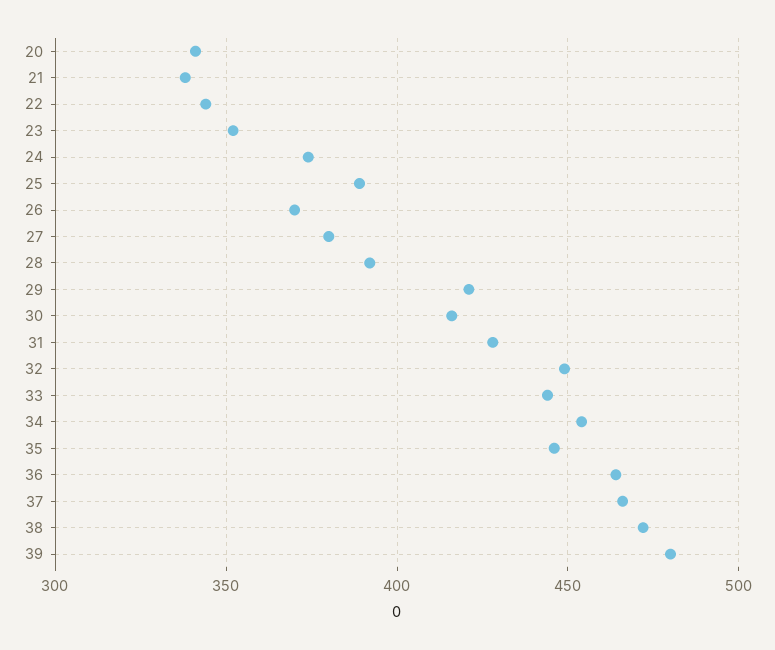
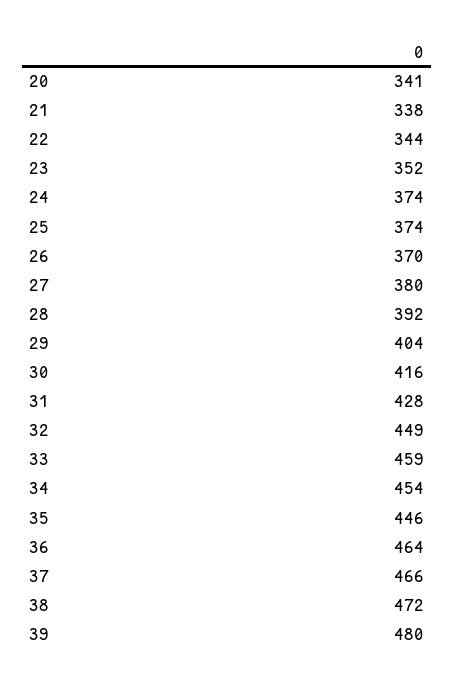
  {
    "20": 341,
    "21": 338,
    "22": 344,
    "23": 352,
    "24": 374,
-   "25": 390,
+   "25": 374,
    "26": 370,
    "27": 380,
    "28": 392,
-   "29": 420,
+   "29": 404,
    "30": 416,
    "31": 428,
    "32": 449,
-   "33": 445,
+   "33": 459,
    "34": 454,
    "35": 446,
    "36": 464,
    "37": 466,
    "38": 472,
    "39": 480
  }

